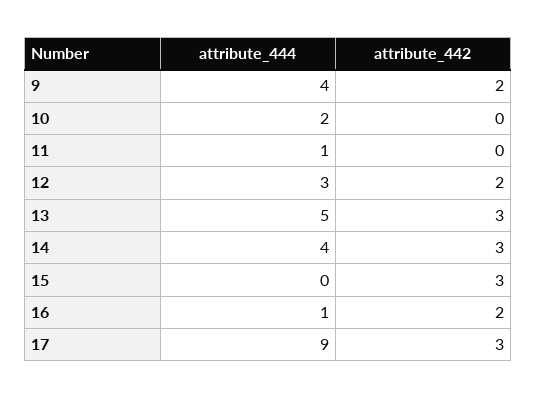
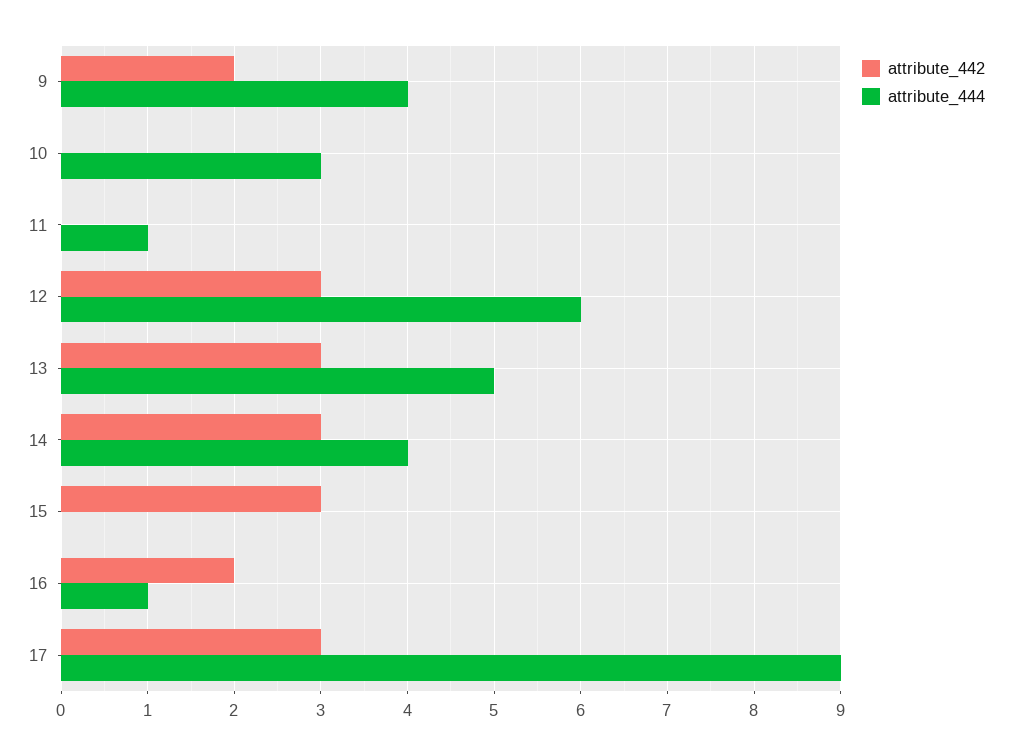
  {
    "attribute_444": {
      "9": 4,
-     "10": 2,
+     "10": 3,
      "11": 1,
-     "12": 3,
+     "12": 6,
      "13": 5,
      "14": 4,
      "15": 0,
      "16": 1,
      "17": 9
    },
    "attribute_442": {
      "9": 2,
      "10": 0,
      "11": 0,
-     "12": 2,
+     "12": 3,
      "13": 3,
      "14": 3,
      "15": 3,
      "16": 2,
      "17": 3
    }
  }

